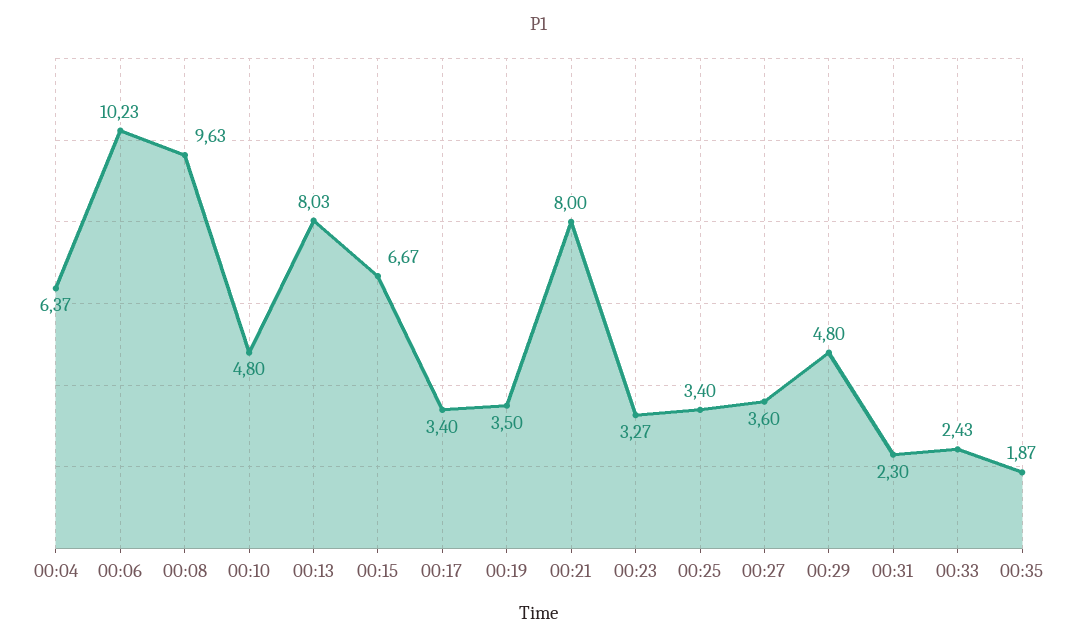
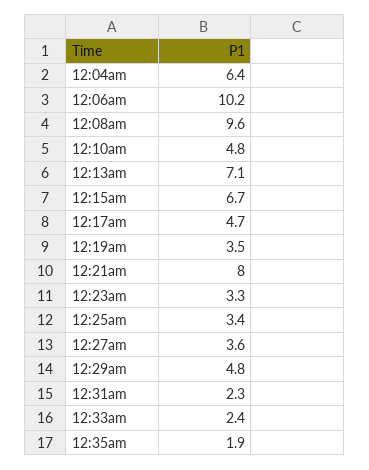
  {
    "00:04": 6.37,
    "00:06": 10.23,
    "00:08": 9.63,
    "00:10": 4.8,
-   "00:13": 8.03,
+   "00:13": 7.1,
    "00:15": 6.67,
-   "00:17": 3.4,
+   "00:17": 4.7,
    "00:19": 3.5,
    "00:21": 8,
    "00:23": 3.27,
    "00:25": 3.4,
    "00:27": 3.6,
    "00:29": 4.8,
    "00:31": 2.3,
    "00:33": 2.43,
    "00:35": 1.87
  }

